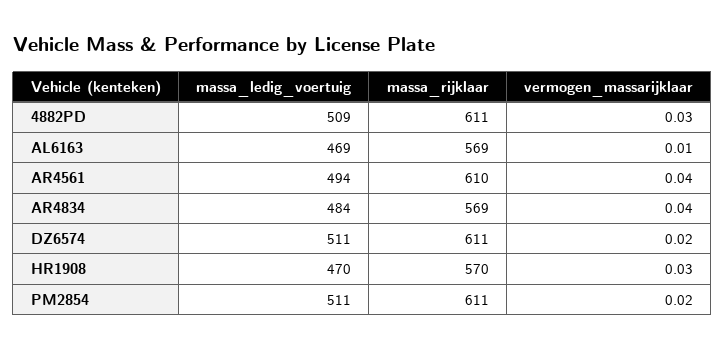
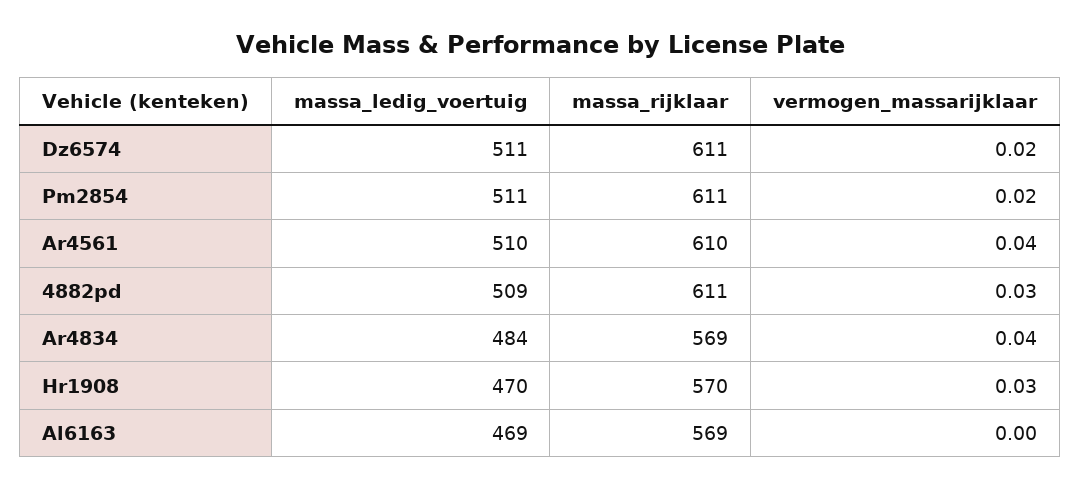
  {
    "massa_ledig_voertuig": {
      "4882PD": 509,
      "AL6163": 469,
-     "AR4561": 494,
+     "AR4561": 510,
      "AR4834": 484,
      "DZ6574": 511,
      "HR1908": 470,
      "PM2854": 511
    },
    "massa_rijklaar": {
      "4882PD": 611,
      "AL6163": 569,
      "AR4561": 610,
      "AR4834": 569,
      "DZ6574": 611,
      "HR1908": 570,
      "PM2854": 611
    },
    "vermogen_massarijklaar": {
      "4882PD": 0.03,
-     "AL6163": 0.01,
+     "AL6163": 0,
      "AR4561": 0.04,
      "AR4834": 0.04,
      "DZ6574": 0.02,
      "HR1908": 0.03,
      "PM2854": 0.02
    }
  }

